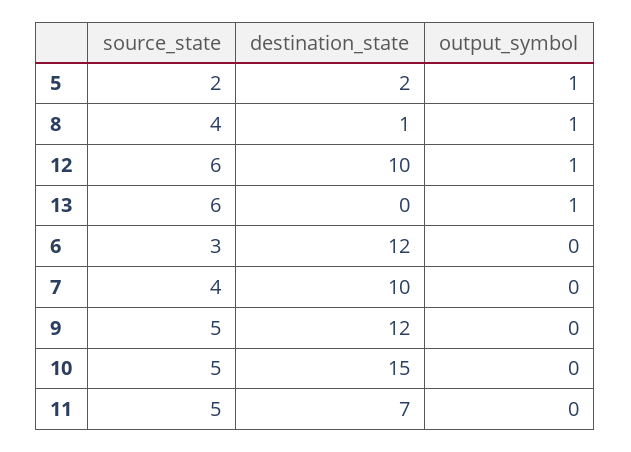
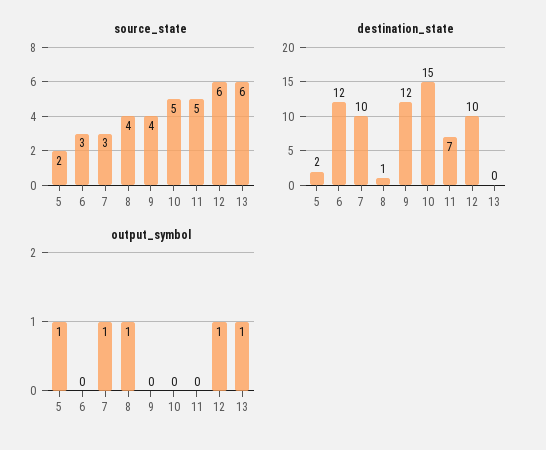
  {
    "source_state": {
      "5": 2,
      "8": 4,
      "12": 6,
      "13": 6,
      "6": 3,
-     "7": 4,
+     "7": 3,
-     "9": 5,
+     "9": 4,
      "10": 5,
      "11": 5
    },
    "destination_state": {
      "5": 2,
      "8": 1,
      "12": 10,
      "13": 0,
      "6": 12,
      "7": 10,
      "9": 12,
      "10": 15,
      "11": 7
    },
    "output_symbol": {
      "5": 1,
      "8": 1,
      "12": 1,
      "13": 1,
      "6": 0,
-     "7": 0,
+     "7": 1,
      "9": 0,
      "10": 0,
      "11": 0
    }
  }

